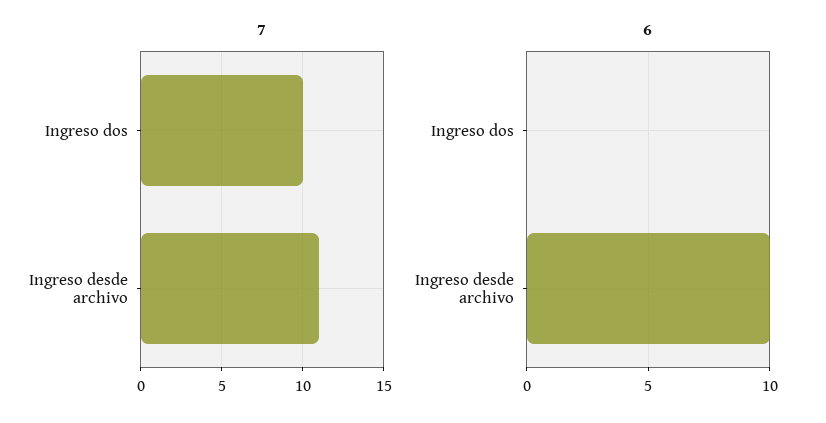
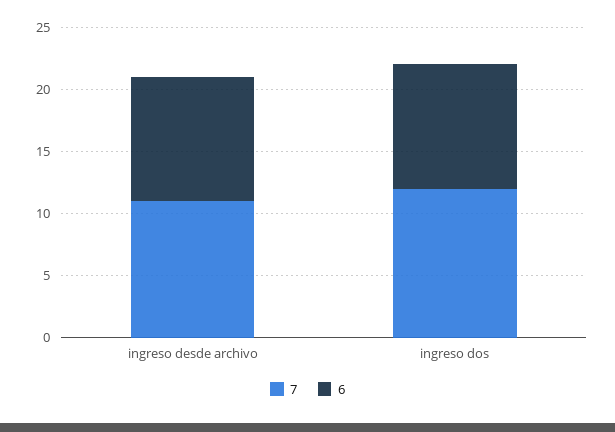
  {
    "7": {
-     "Ingreso dos": 10,
+     "Ingreso dos": 12,
      "Ingreso desde archivo": 11
    },
    "6": {
-     "Ingreso dos": 0,
+     "Ingreso dos": 10,
      "Ingreso desde archivo": 10
    }
  }

